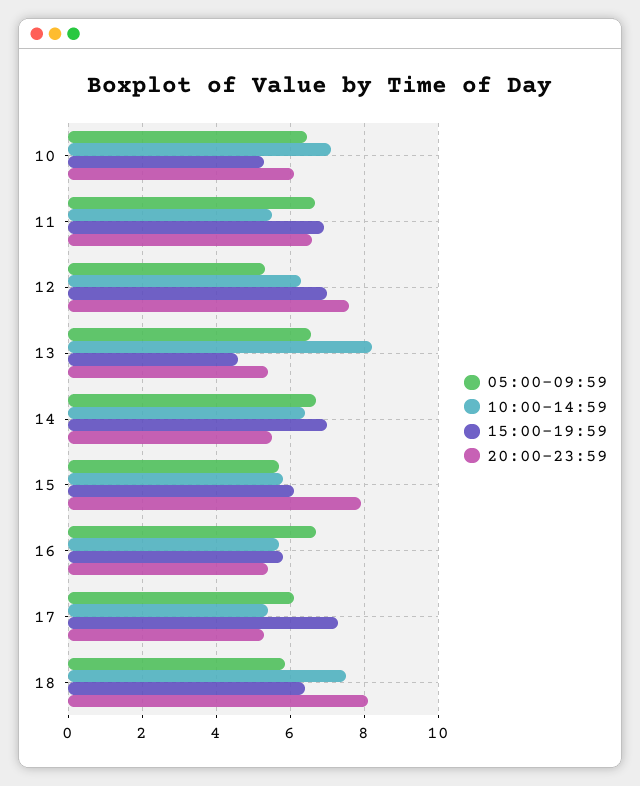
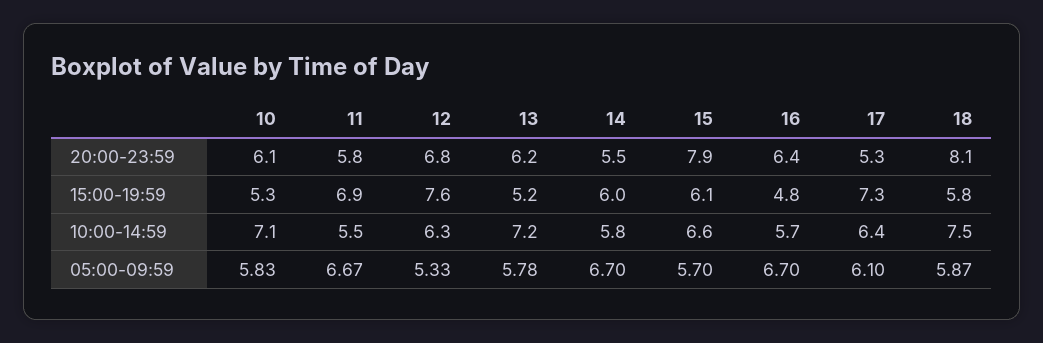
  {
    "05:00-09:59": {
-     "10": 6.4,
+     "10": 5.83,
      "11": 6.67,
      "12": 5.33,
-     "13": 6.6,
+     "13": 5.78,
      "14": 6.7,
      "15": 5.7,
      "16": 6.7,
      "17": 6.1,
      "18": 5.87
    },
    "10:00-14:59": {
      "10": 7.1,
      "11": 5.5,
      "12": 6.3,
-     "13": 8.2,
+     "13": 7.2,
-     "14": 6.4,
+     "14": 5.8,
-     "15": 5.8,
+     "15": 6.6,
      "16": 5.7,
-     "17": 5.4,
+     "17": 6.4,
      "18": 7.5
    },
    "15:00-19:59": {
      "10": 5.3,
      "11": 6.9,
-     "12": 7,
+     "12": 7.6,
-     "13": 4.6,
+     "13": 5.2,
-     "14": 7,
+     "14": 6,
      "15": 6.1,
-     "16": 5.8,
+     "16": 4.8,
      "17": 7.3,
-     "18": 6.4
+     "18": 5.8
    },
    "20:00-23:59": {
      "10": 6.1,
-     "11": 6.6,
+     "11": 5.8,
-     "12": 7.6,
+     "12": 6.8,
-     "13": 5.4,
+     "13": 6.2,
      "14": 5.5,
      "15": 7.9,
-     "16": 5.4,
+     "16": 6.4,
      "17": 5.3,
      "18": 8.1
    }
  }

